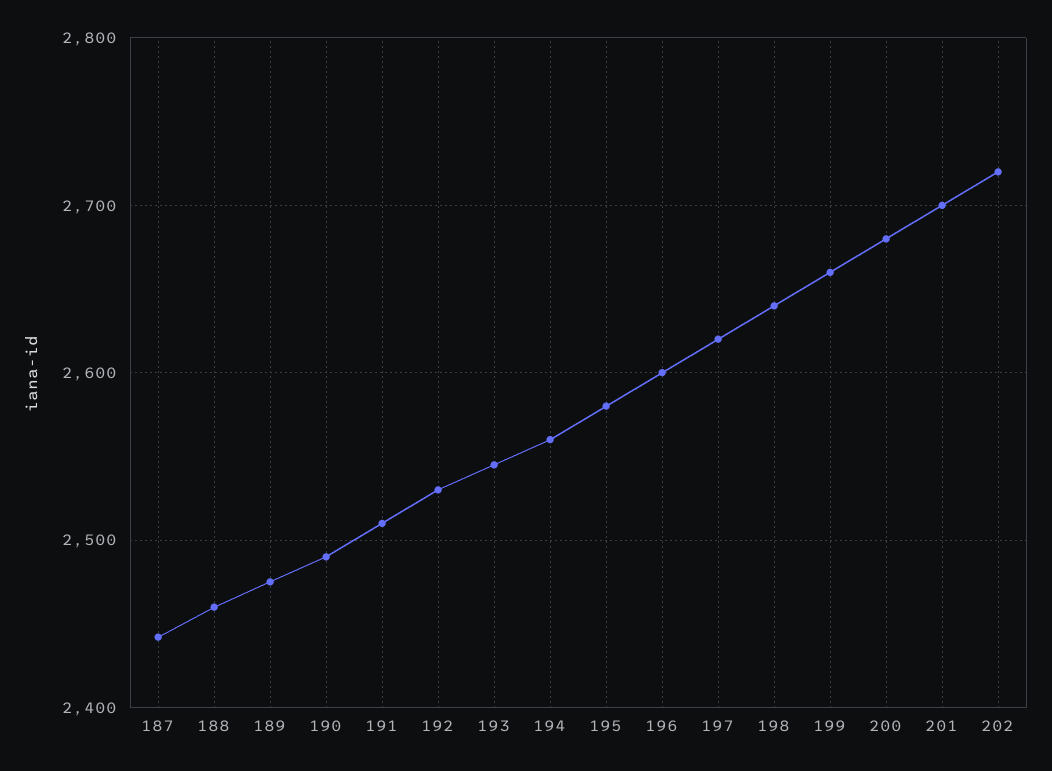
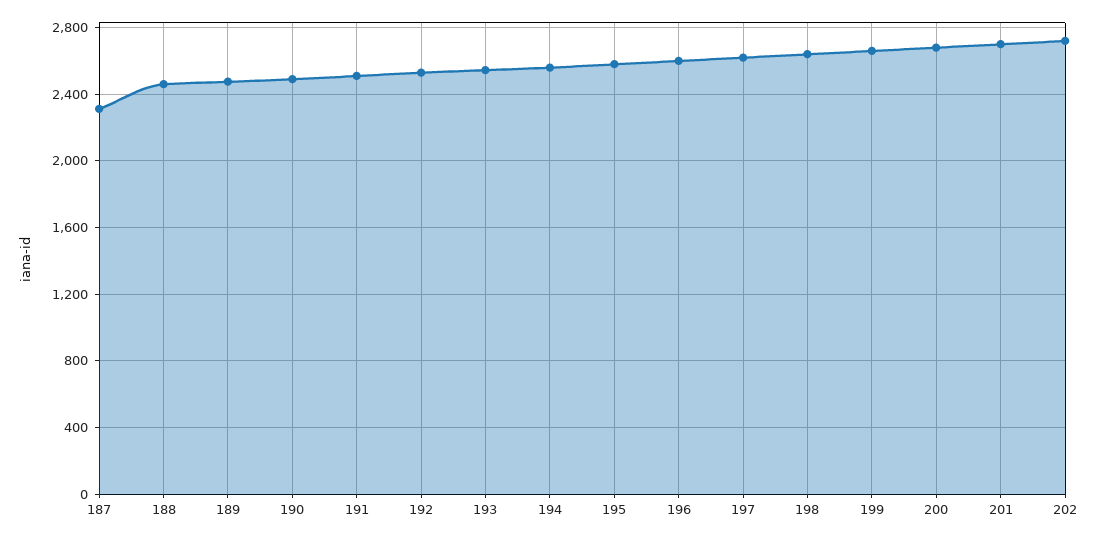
  {
-   "187": 2440,
+   "187": 2300,
    "188": 2460,
    "189": 2480,
    "190": 2490,
    "191": 2510,
    "192": 2530,
    "193": 2550,
    "194": 2560,
    "195": 2580,
    "196": 2600,
    "197": 2620,
    "198": 2640,
    "199": 2660,
    "200": 2680,
    "201": 2700,
    "202": 2720
  }

